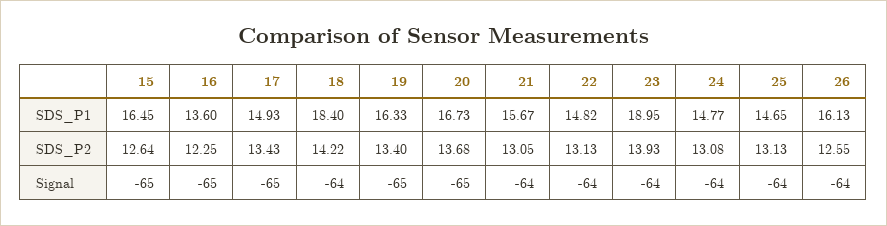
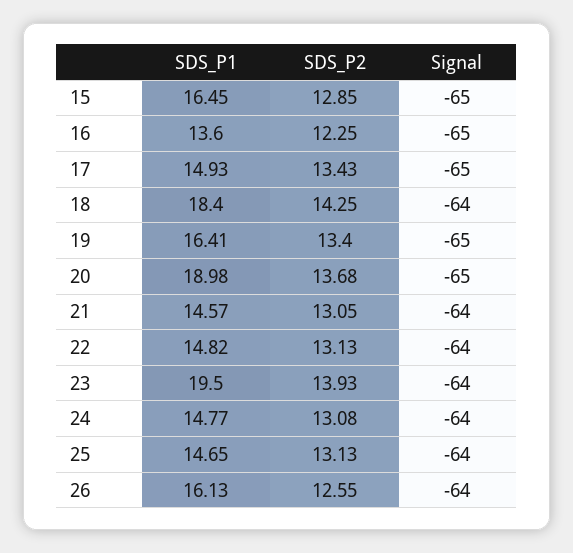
  {
    "15": {
      "SDS_P1": 16.45,
-     "SDS_P2": 12.64,
+     "SDS_P2": 12.85,
      "Signal": -65
    },
    "16": {
      "SDS_P1": 13.6,
      "SDS_P2": 12.25,
      "Signal": -65
    },
    "17": {
      "SDS_P1": 14.93,
      "SDS_P2": 13.43,
      "Signal": -65
    },
    "18": {
      "SDS_P1": 18.4,
-     "SDS_P2": 14.22,
+     "SDS_P2": 14.25,
      "Signal": -64
    },
    "19": {
-     "SDS_P1": 16.33,
+     "SDS_P1": 16.41,
      "SDS_P2": 13.4,
      "Signal": -65
    },
    "20": {
-     "SDS_P1": 16.73,
+     "SDS_P1": 18.98,
      "SDS_P2": 13.68,
      "Signal": -65
    },
    "21": {
-     "SDS_P1": 15.67,
+     "SDS_P1": 14.57,
      "SDS_P2": 13.05,
      "Signal": -64
    },
    "22": {
      "SDS_P1": 14.82,
      "SDS_P2": 13.13,
      "Signal": -64
    },
    "23": {
-     "SDS_P1": 18.95,
+     "SDS_P1": 19.5,
      "SDS_P2": 13.93,
      "Signal": -64
    },
    "24": {
      "SDS_P1": 14.77,
      "SDS_P2": 13.08,
      "Signal": -64
    },
    "25": {
      "SDS_P1": 14.65,
      "SDS_P2": 13.13,
      "Signal": -64
    },
    "26": {
      "SDS_P1": 16.13,
      "SDS_P2": 12.55,
      "Signal": -64
    }
  }

